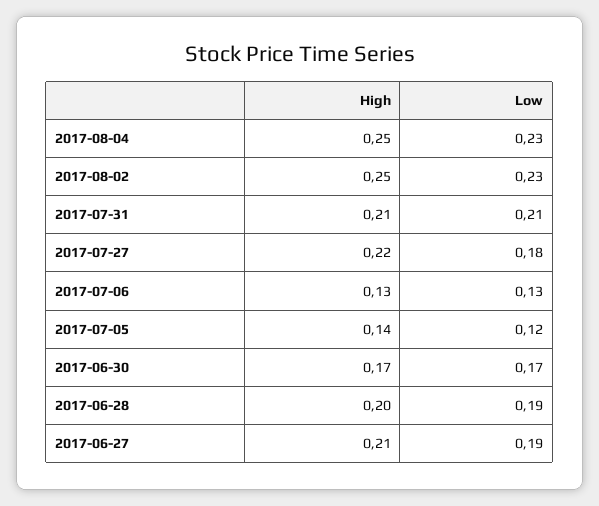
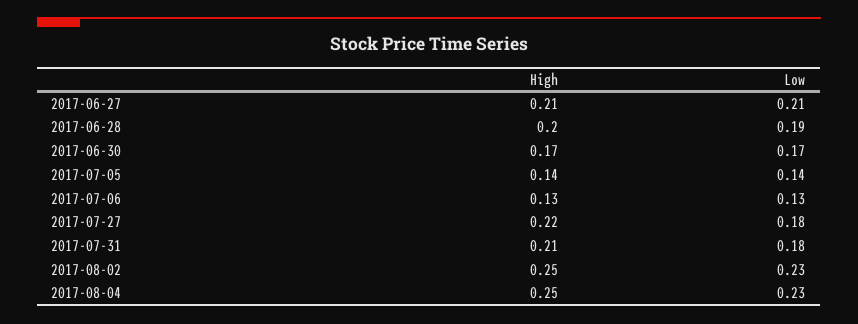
  {
    "High": {
      "2017-08-04": 0.25,
      "2017-08-02": 0.25,
      "2017-07-31": 0.21,
      "2017-07-27": 0.22,
      "2017-07-06": 0.13,
      "2017-07-05": 0.14,
      "2017-06-30": 0.17,
      "2017-06-28": 0.2,
      "2017-06-27": 0.21
    },
    "Low": {
      "2017-08-04": 0.23,
      "2017-08-02": 0.23,
-     "2017-07-31": 0.21,
+     "2017-07-31": 0.18,
      "2017-07-27": 0.18,
      "2017-07-06": 0.13,
-     "2017-07-05": 0.12,
+     "2017-07-05": 0.14,
      "2017-06-30": 0.17,
      "2017-06-28": 0.19,
-     "2017-06-27": 0.19
+     "2017-06-27": 0.21
    }
  }

